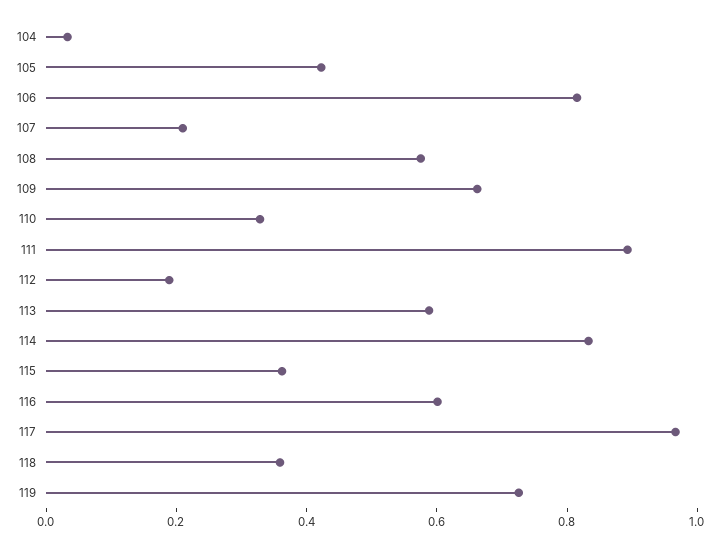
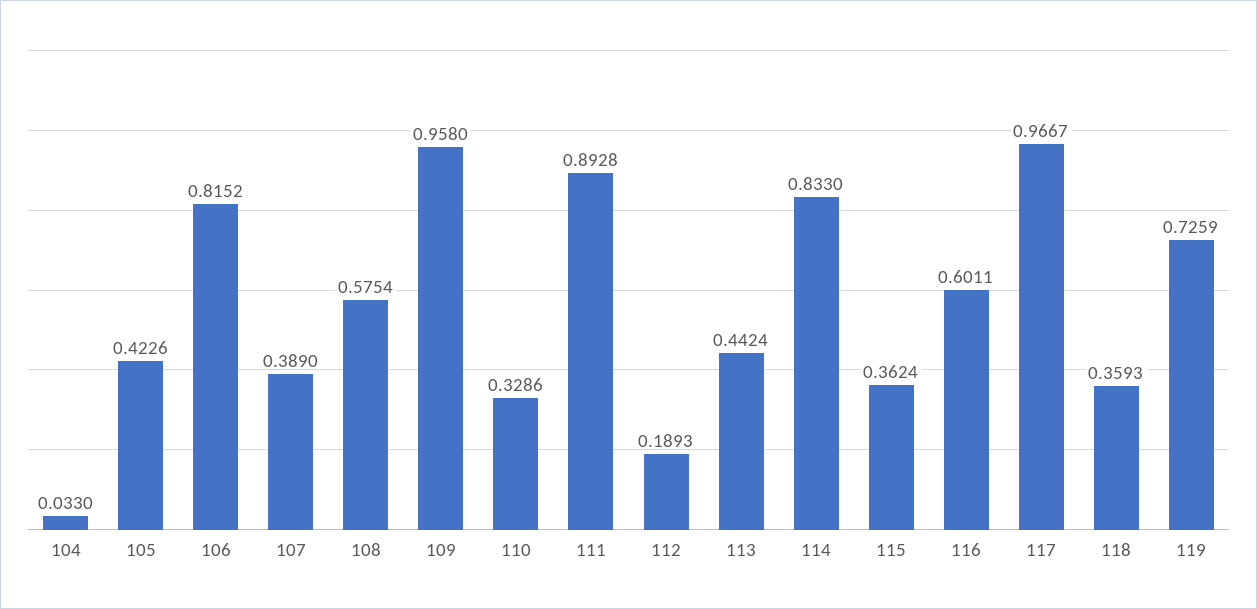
  {
    "104": 0.033,
    "105": 0.4226,
    "106": 0.8152,
-   "107": 0.2,
+   "107": 0.389,
    "108": 0.5754,
-   "109": 0.65,
+   "109": 0.958,
    "110": 0.3286,
    "111": 0.8928,
    "112": 0.1893,
-   "113": 0.6,
+   "113": 0.4424,
    "114": 0.833,
    "115": 0.3624,
    "116": 0.6011,
    "117": 0.9667,
    "118": 0.3593,
    "119": 0.7259
  }

